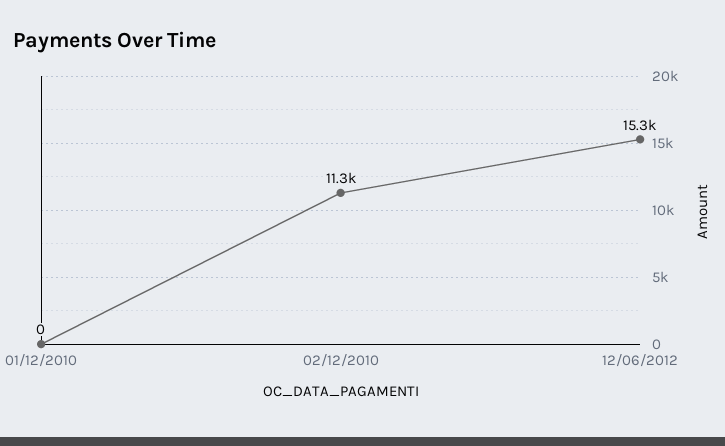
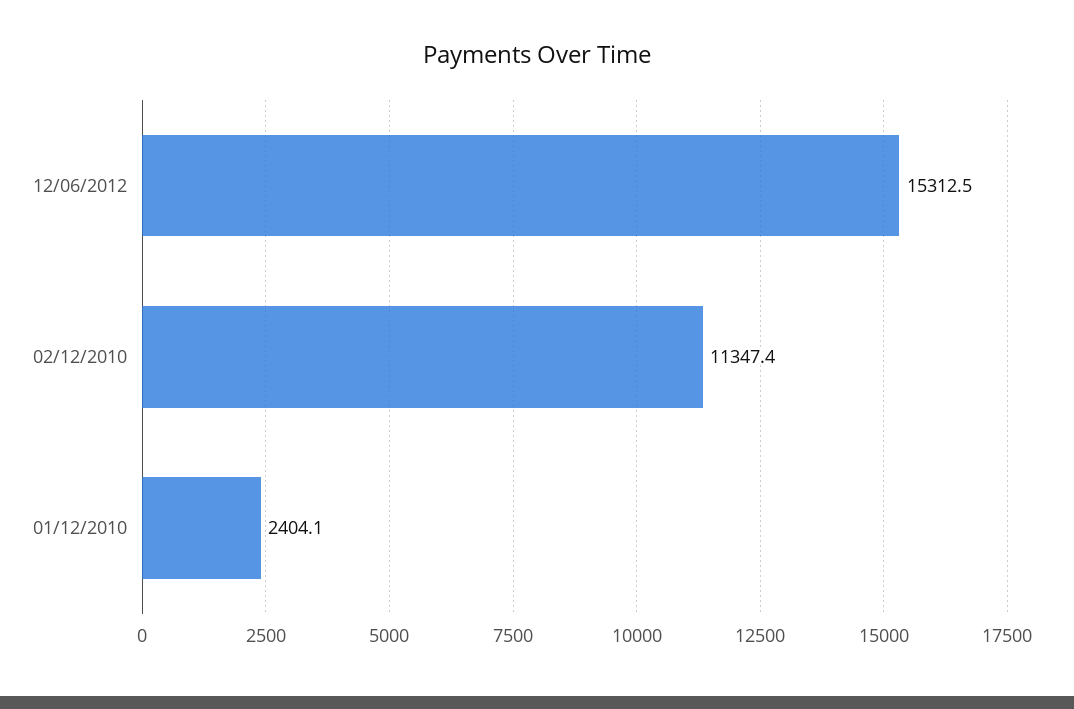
  {
-   "01/12/2010": 0,
+   "01/12/2010": 2404.1,
    "02/12/2010": 11347.4,
    "12/06/2012": 15312.5
  }

